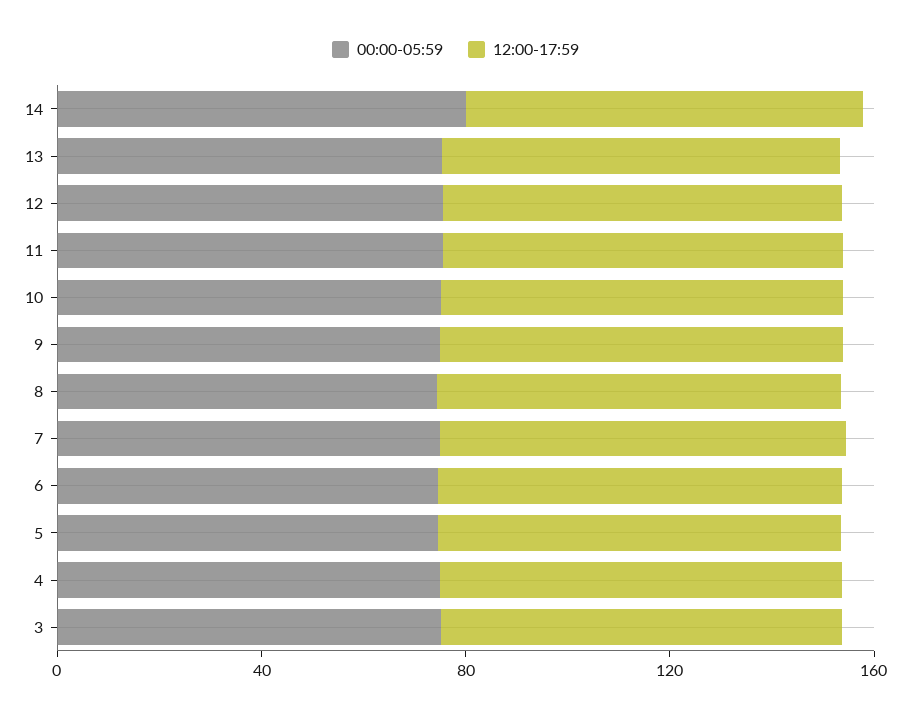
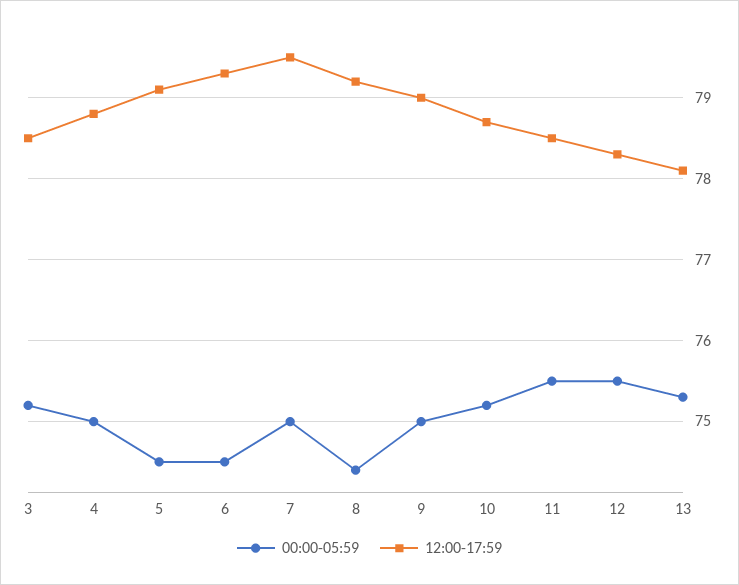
  {
    "00:00-05:59": {
-     "14": 80,
      "13": 75.3,
      "12": 75.5,
      "11": 75.5,
      "10": 75.2,
      "9": 75,
      "8": 74.4,
      "7": 75,
      "6": 74.5,
      "5": 74.5,
      "4": 75,
      "3": 75.2
    },
    "12:00-17:59": {
-     "14": 80,
      "13": 78.1,
      "12": 78.3,
      "11": 78.5,
      "10": 78.7,
      "9": 79,
      "8": 79.2,
      "7": 79.5,
      "6": 79.3,
      "5": 79.1,
      "4": 78.8,
      "3": 78.5
    }
  }

